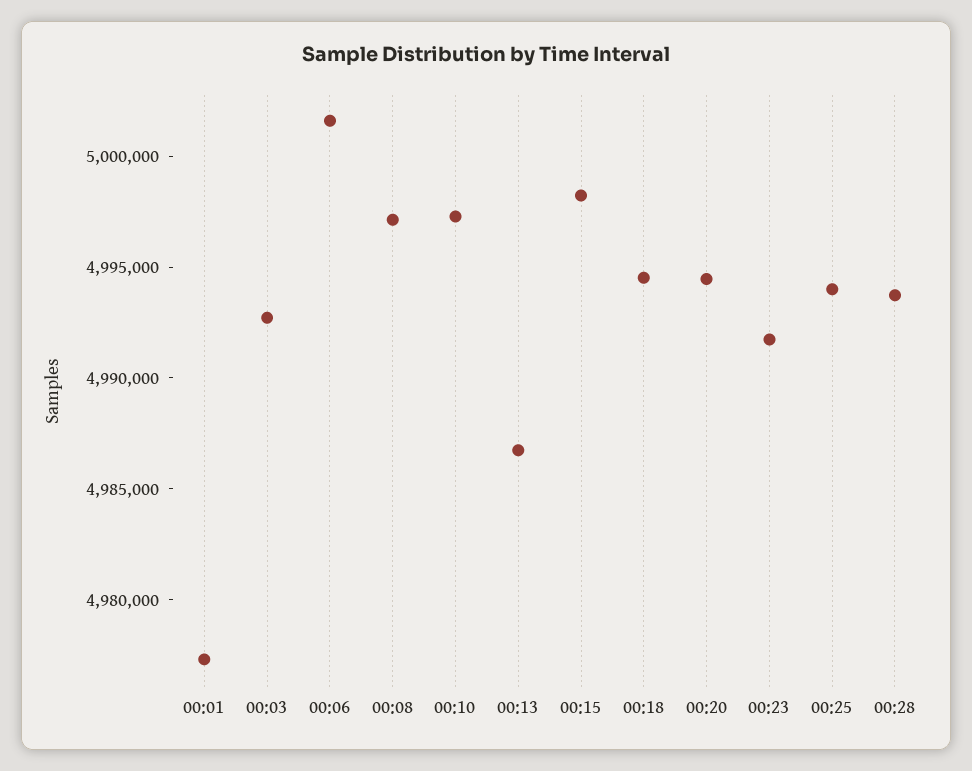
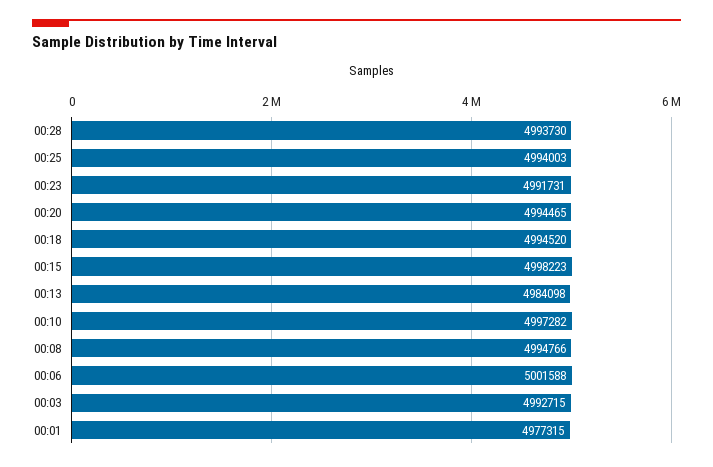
  {
    "00:01": 4977315,
    "00:03": 4992715,
    "00:06": 5001588,
-   "00:08": 4997000,
+   "00:08": 4994766,
    "00:10": 4997282,
-   "00:13": 4987000,
+   "00:13": 4984098,
    "00:15": 4998223,
    "00:18": 4994520,
    "00:20": 4994465,
    "00:23": 4991731,
    "00:25": 4994003,
    "00:28": 4993730
  }

